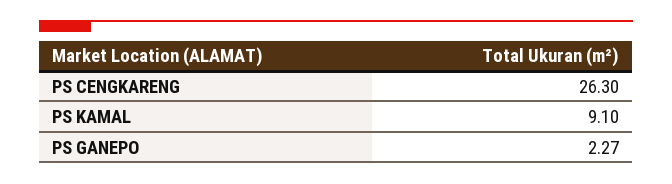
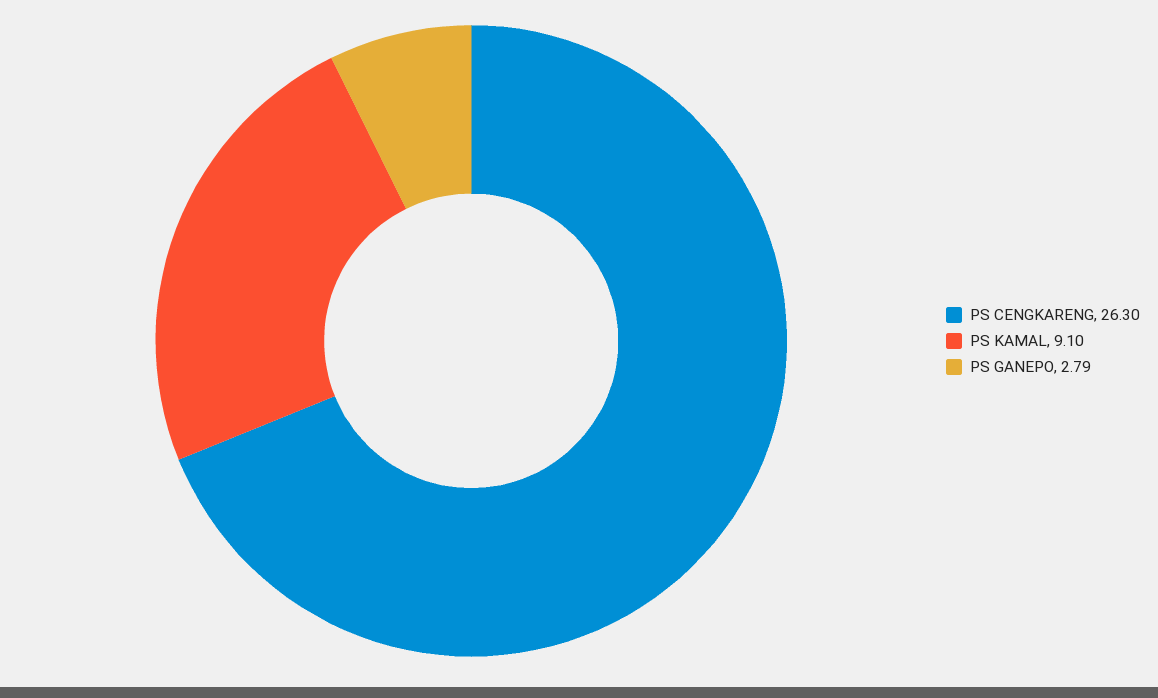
  {
    "PS CENGKARENG": 26.3,
    "PS KAMAL": 9.1,
-   "PS GANEPO": 2.27
+   "PS GANEPO": 2.79
  }

